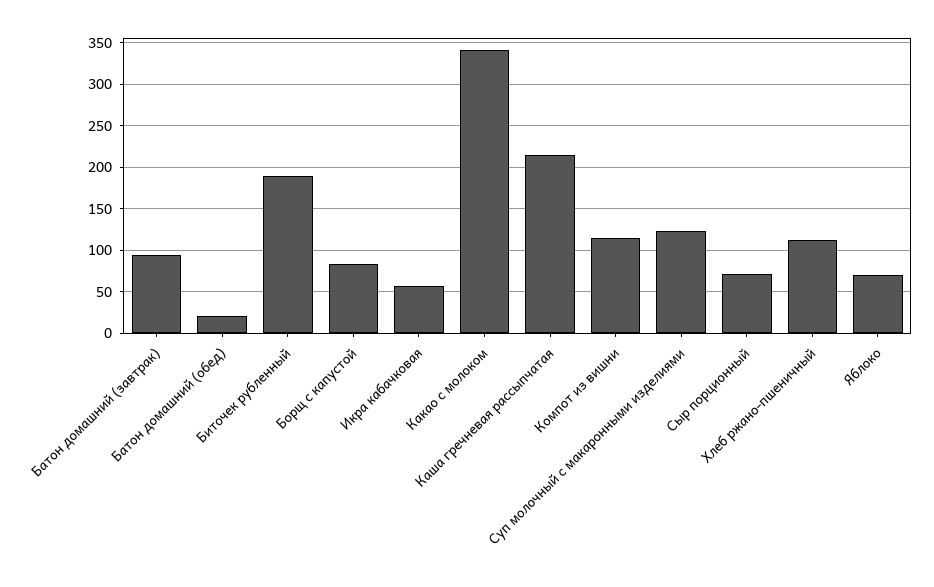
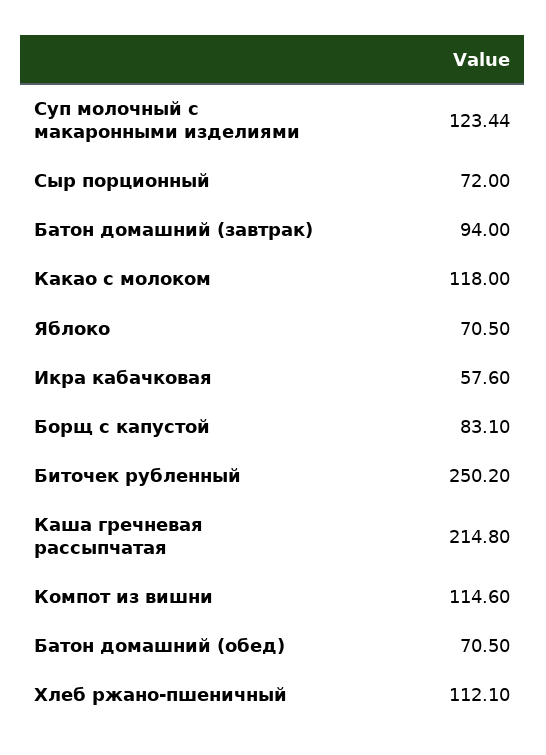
  {
    "Батон домашний (завтрак)": 94,
-   "Батон домашний (обед)": 20,
+   "Батон домашний (обед)": 70.5,
-   "Биточек рубленный": 190,
+   "Биточек рубленный": 250.2,
    "Борщ с капустой": 83.1,
    "Икра кабачковая": 57.6,
-   "Какао с молоком": 340,
+   "Какао с молоком": 118,
    "Каша гречневая рассыпчатая": 214.8,
    "Компот из вишни": 114.6,
    "Суп молочный с макаронными изделиями": 123.44,
    "Сыр порционный": 72,
    "Хлеб ржано-пшеничный": 112.1,
    "Яблоко": 70.5
  }

